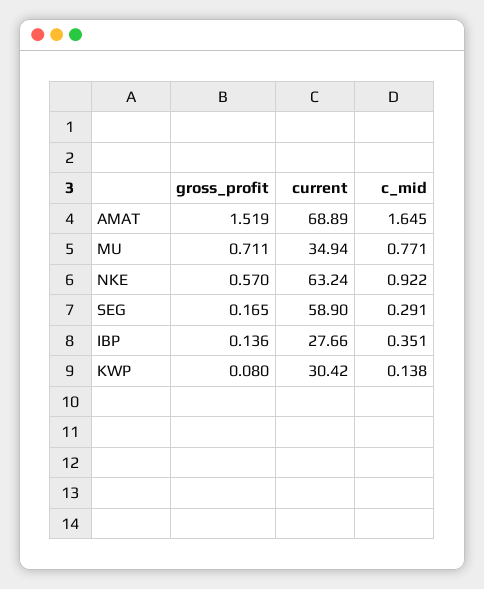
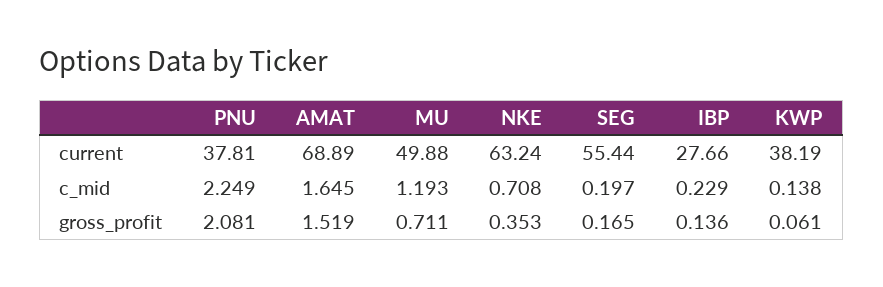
  {
    "gross_profit": {
      "AMAT": 1.519,
      "MU": 0.711,
-     "NKE": 0.57,
+     "NKE": 0.353,
      "SEG": 0.165,
      "IBP": 0.136,
-     "KWP": 0.08
+     "KWP": 0.061,
+     "PNU": 2.081
    },
    "current": {
      "AMAT": 68.89,
-     "MU": 34.94,
+     "MU": 49.88,
      "NKE": 63.24,
-     "SEG": 58.9,
+     "SEG": 55.44,
      "IBP": 27.66,
-     "KWP": 30.42
+     "KWP": 38.19,
+     "PNU": 37.81
    },
    "c_mid": {
      "AMAT": 1.645,
-     "MU": 0.771,
+     "MU": 1.193,
-     "NKE": 0.922,
+     "NKE": 0.708,
-     "SEG": 0.291,
+     "SEG": 0.197,
-     "IBP": 0.351,
+     "IBP": 0.229,
-     "KWP": 0.138
+     "KWP": 0.138,
+     "PNU": 2.249
    }
  }

